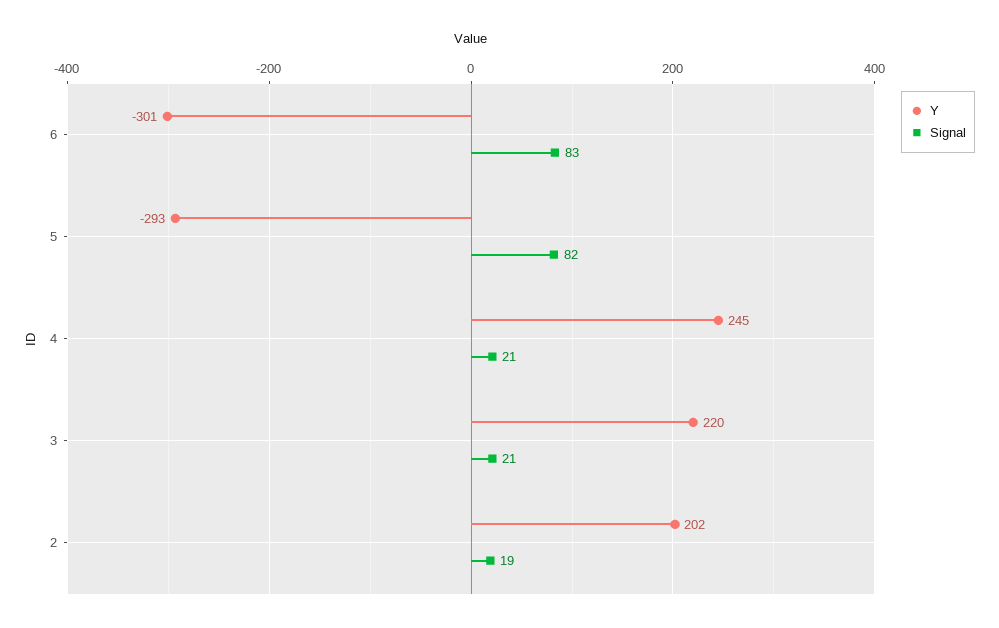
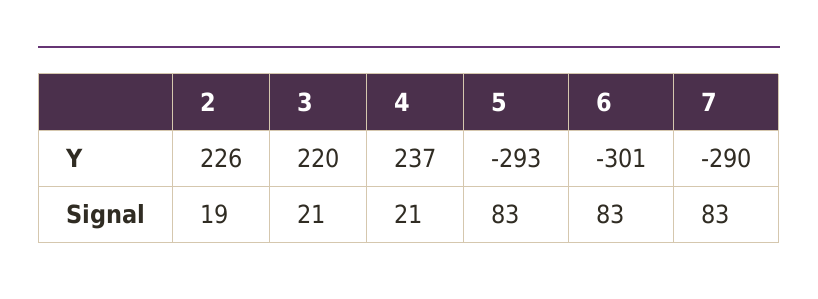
  {
    "Y": {
      "6": -301,
      "5": -293,
-     "4": 245,
+     "4": 237,
      "3": 220,
-     "2": 202
+     "2": 226,
+     "7": -290
    },
    "Signal": {
      "6": 83,
-     "5": 82,
+     "5": 83,
      "4": 21,
      "3": 21,
-     "2": 19
+     "2": 19,
+     "7": 83
    }
  }

